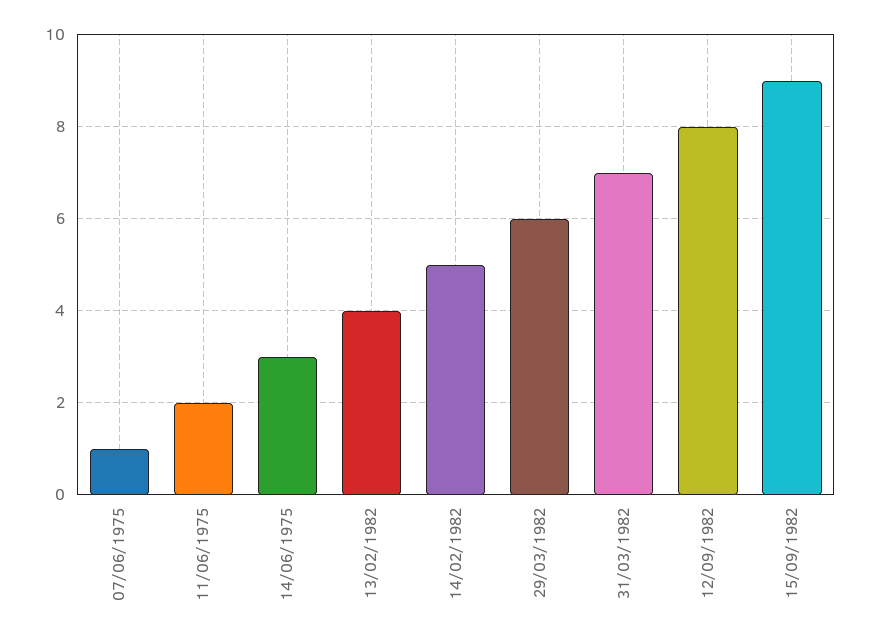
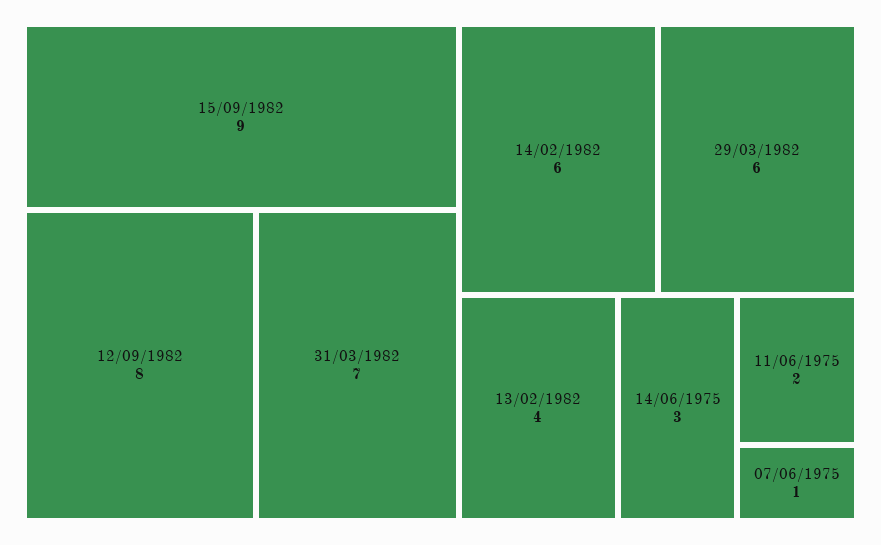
  {
    "07/06/1975": 1,
    "11/06/1975": 2,
    "14/06/1975": 3,
    "13/02/1982": 4,
-   "14/02/1982": 5,
+   "14/02/1982": 6,
    "29/03/1982": 6,
    "31/03/1982": 7,
    "12/09/1982": 8,
    "15/09/1982": 9
  }

